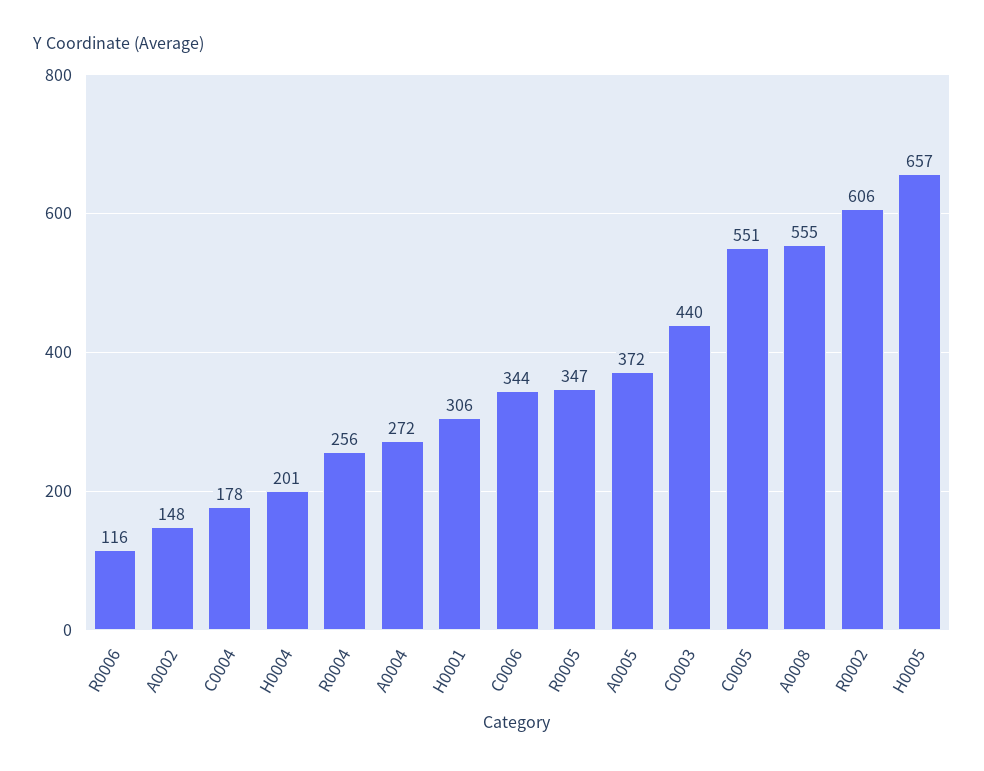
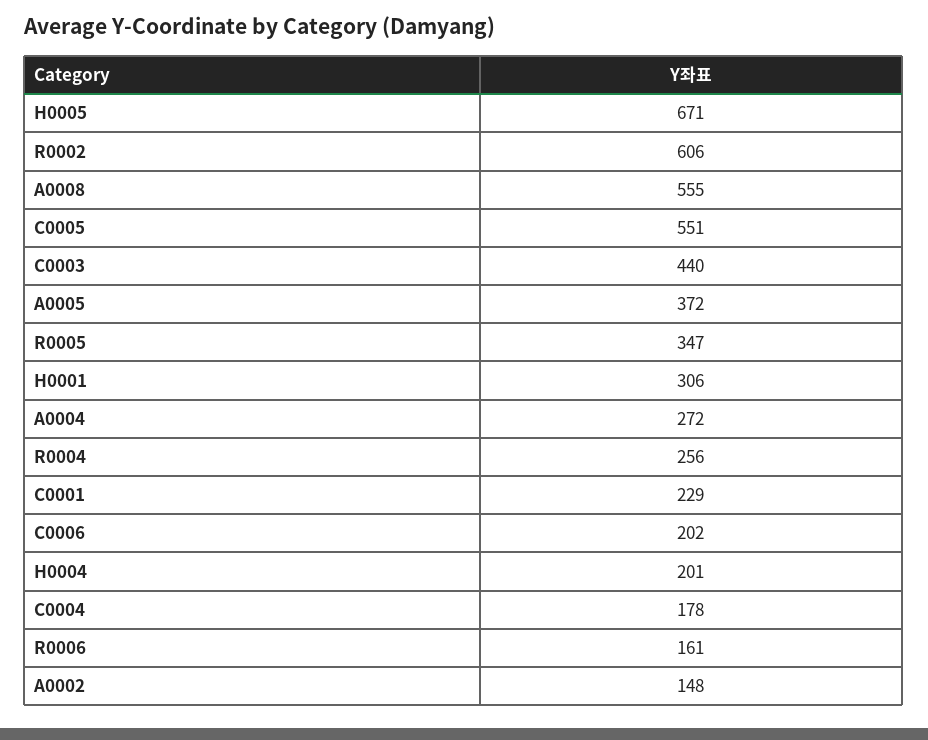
  {
-   "R0006": 116,
+   "R0006": 161,
    "A0002": 148,
    "C0004": 178,
    "H0004": 201,
    "R0004": 256,
    "A0004": 272,
    "H0001": 306,
-   "C0006": 344,
+   "C0006": 202,
    "R0005": 347,
    "A0005": 372,
    "C0003": 440,
    "C0005": 551,
    "A0008": 555,
    "R0002": 606,
-   "H0005": 657
+   "H0005": 671,
+   "C0001": 229
  }

